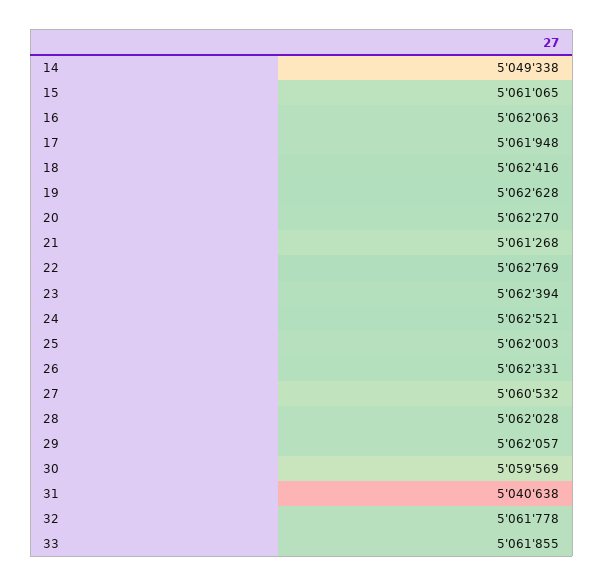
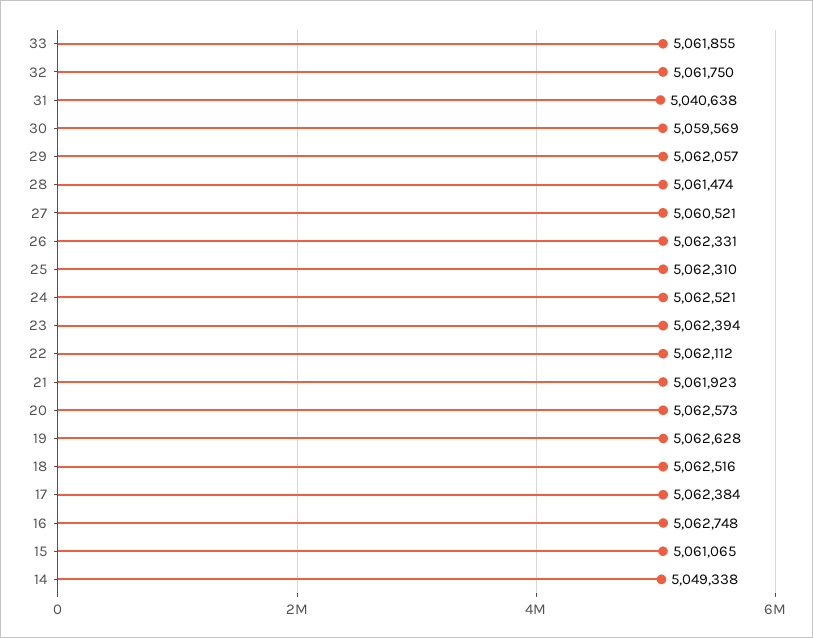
  {
    "14": 5049338,
    "15": 5061065,
-   "16": 5062063,
+   "16": 5062748,
-   "17": 5061948,
+   "17": 5062384,
-   "18": 5062416,
+   "18": 5062516,
    "19": 5062628,
-   "20": 5062270,
+   "20": 5062573,
-   "21": 5061268,
+   "21": 5061923,
-   "22": 5062769,
+   "22": 5062112,
    "23": 5062394,
    "24": 5062521,
-   "25": 5062003,
+   "25": 5062310,
    "26": 5062331,
-   "27": 5060532,
+   "27": 5060521,
-   "28": 5062028,
+   "28": 5061474,
    "29": 5062057,
    "30": 5059569,
    "31": 5040638,
-   "32": 5061778,
+   "32": 5061750,
    "33": 5061855
  }

